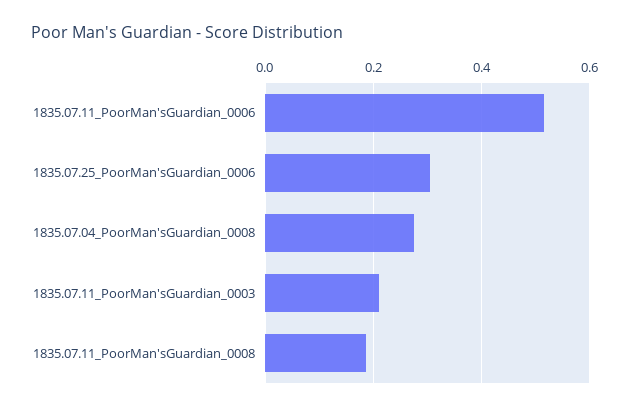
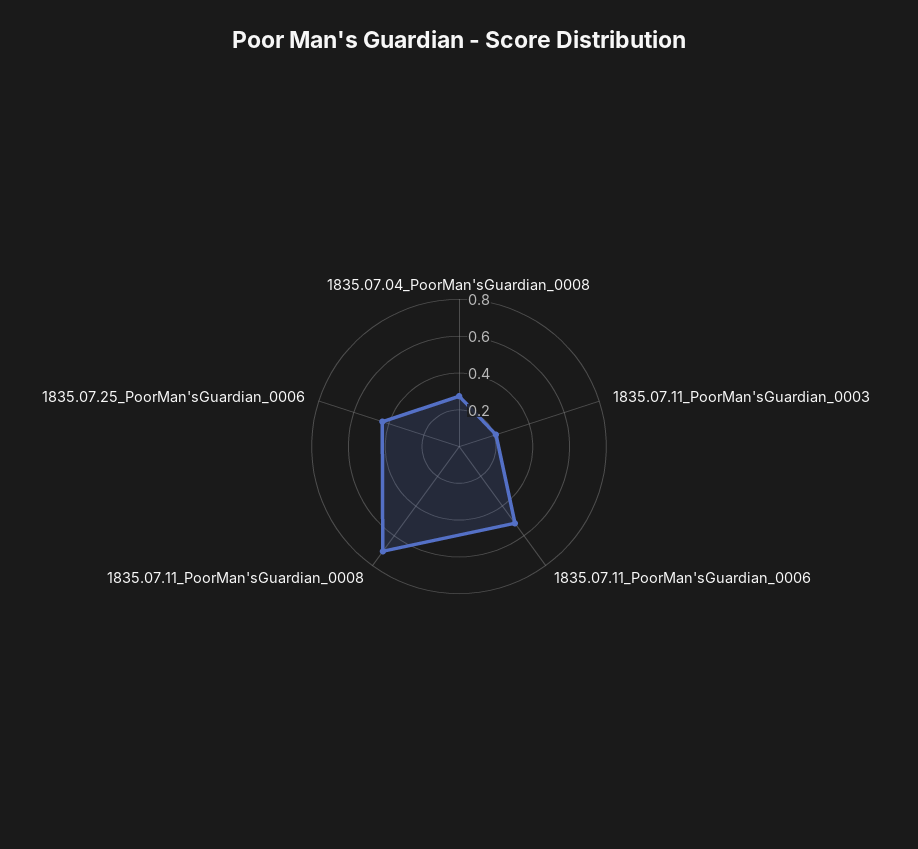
  {
    "1835.07.11_PoorMan'sGuardian_0006": 0.52,
-   "1835.07.25_PoorMan'sGuardian_0006": 0.3,
+   "1835.07.25_PoorMan'sGuardian_0006": 0.45,
    "1835.07.04_PoorMan'sGuardian_0008": 0.28,
    "1835.07.11_PoorMan'sGuardian_0003": 0.2,
-   "1835.07.11_PoorMan'sGuardian_0008": 0.18
+   "1835.07.11_PoorMan'sGuardian_0008": 0.7
  }

